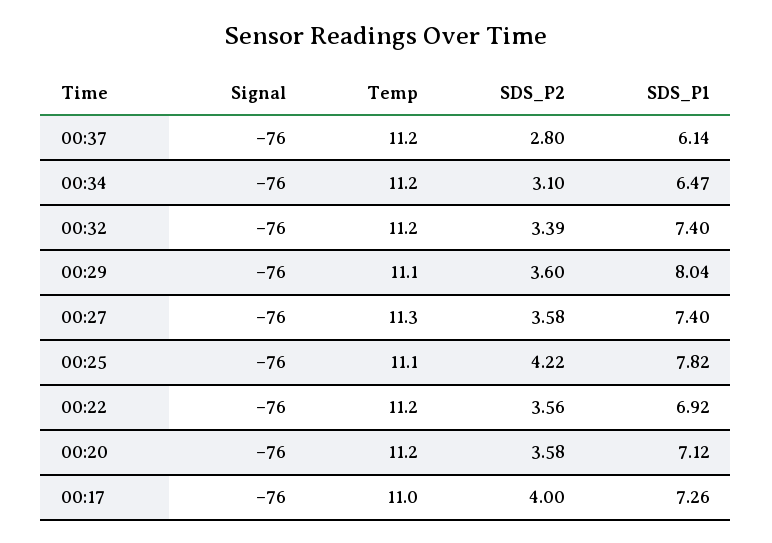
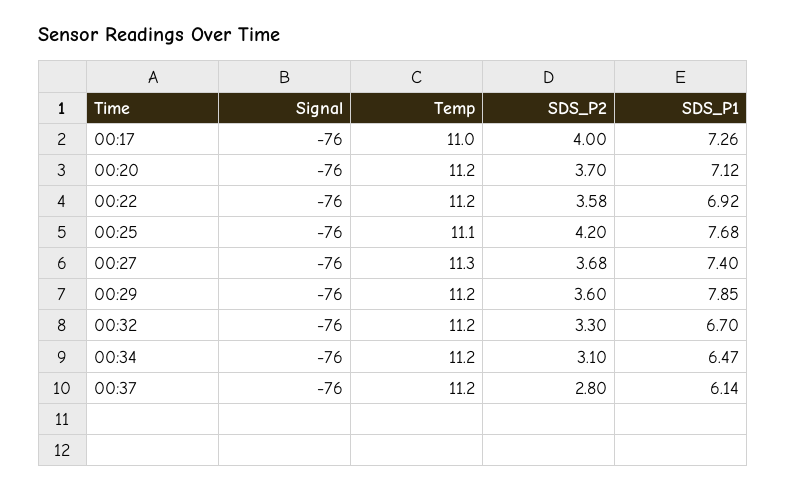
  {
    "Signal": {
      "00:37": -76,
      "00:34": -76,
      "00:32": -76,
      "00:29": -76,
      "00:27": -76,
      "00:25": -76,
      "00:22": -76,
      "00:20": -76,
      "00:17": -76
    },
    "Temp": {
      "00:37": 11.2,
      "00:34": 11.2,
      "00:32": 11.2,
-     "00:29": 11.1,
+     "00:29": 11.2,
      "00:27": 11.3,
      "00:25": 11.1,
      "00:22": 11.2,
      "00:20": 11.2,
      "00:17": 11
    },
    "SDS_P2": {
      "00:37": 2.8,
      "00:34": 3.1,
-     "00:32": 3.39,
+     "00:32": 3.3,
      "00:29": 3.6,
-     "00:27": 3.58,
+     "00:27": 3.68,
-     "00:25": 4.22,
+     "00:25": 4.2,
-     "00:22": 3.56,
+     "00:22": 3.58,
-     "00:20": 3.58,
+     "00:20": 3.7,
      "00:17": 4
    },
    "SDS_P1": {
      "00:37": 6.14,
      "00:34": 6.47,
-     "00:32": 7.4,
+     "00:32": 6.7,
-     "00:29": 8.04,
+     "00:29": 7.85,
      "00:27": 7.4,
-     "00:25": 7.82,
+     "00:25": 7.68,
      "00:22": 6.92,
      "00:20": 7.12,
      "00:17": 7.26
    }
  }

